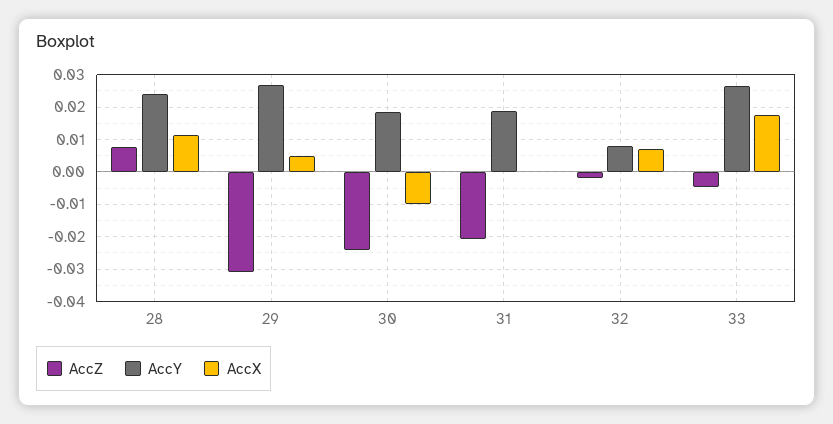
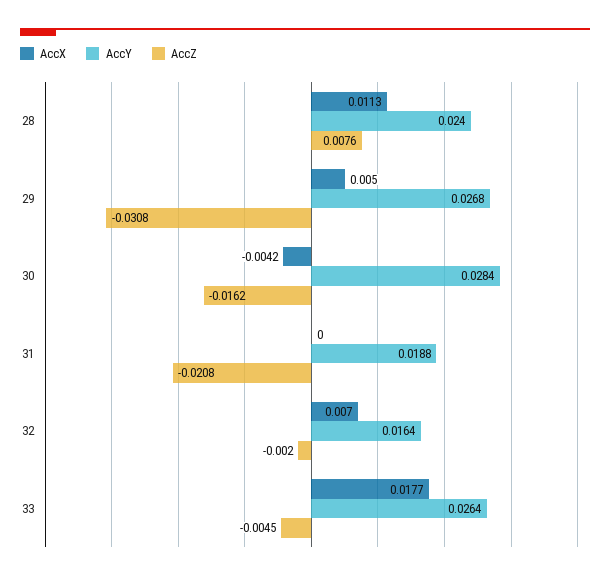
  {
    "AccZ": {
      "28": 0.0076,
      "29": -0.0308,
-     "30": -0.024,
+     "30": -0.0162,
      "31": -0.0208,
      "32": -0.002,
      "33": -0.0045
    },
    "AccY": {
      "28": 0.024,
      "29": 0.0268,
-     "30": 0.018,
+     "30": 0.0284,
      "31": 0.0188,
-     "32": 0.008,
+     "32": 0.0164,
      "33": 0.0264
    },
    "AccX": {
      "28": 0.0113,
      "29": 0.005,
-     "30": -0.01,
+     "30": -0.0042,
      "31": 0,
      "32": 0.007,
      "33": 0.0177
    }
  }

